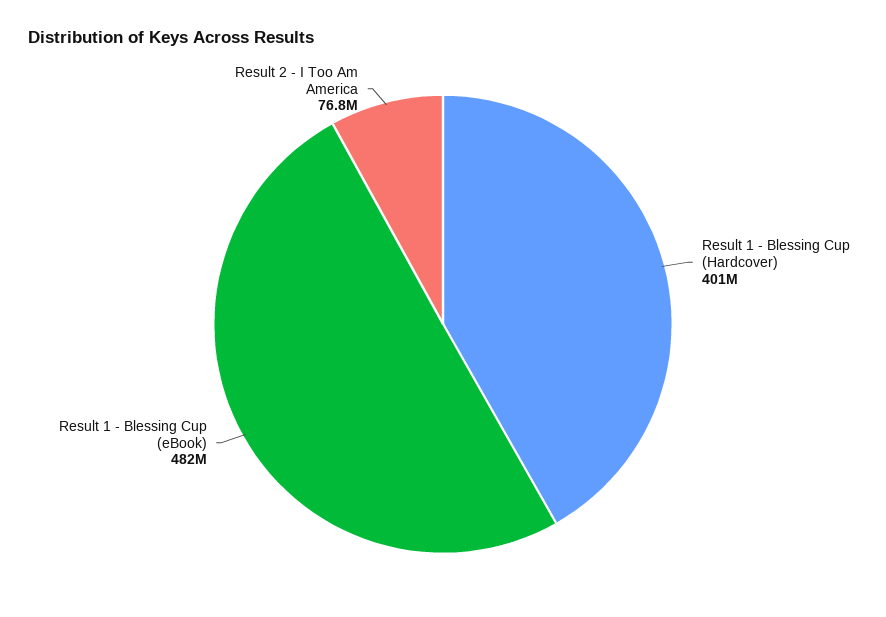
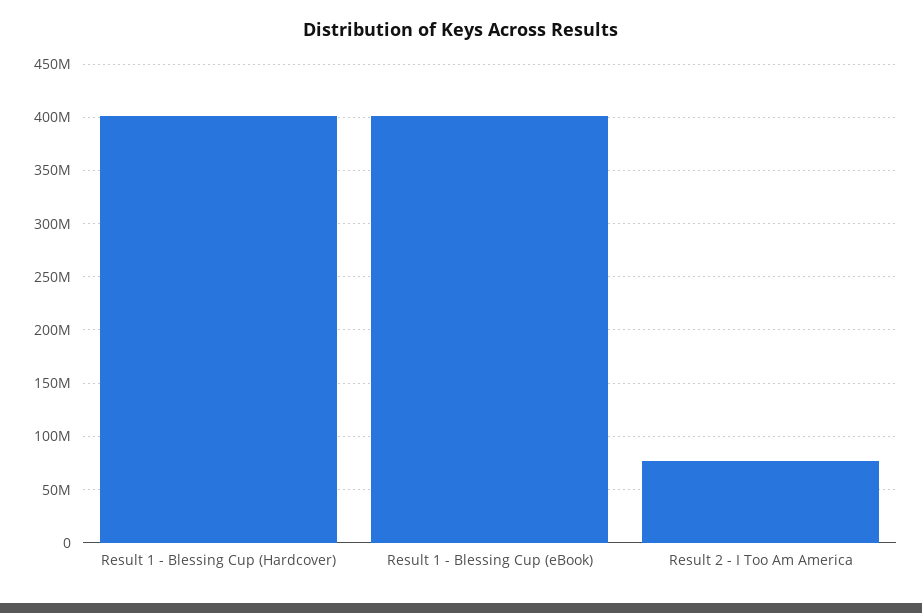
  {
    "Result 1 - Blessing Cup (Hardcover)": 401000000,
-   "Result 1 - Blessing Cup (eBook)": 482000000,
+   "Result 1 - Blessing Cup (eBook)": 400000000,
    "Result 2 - I Too Am America": 76800000
  }

